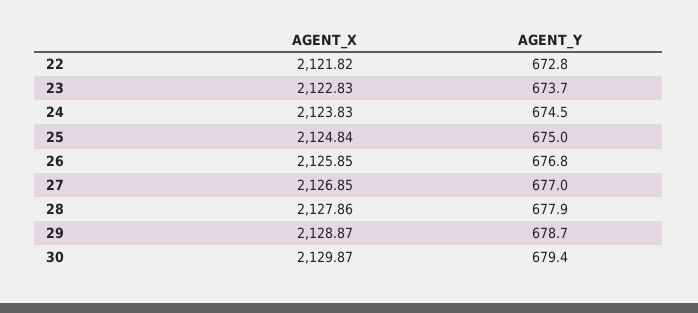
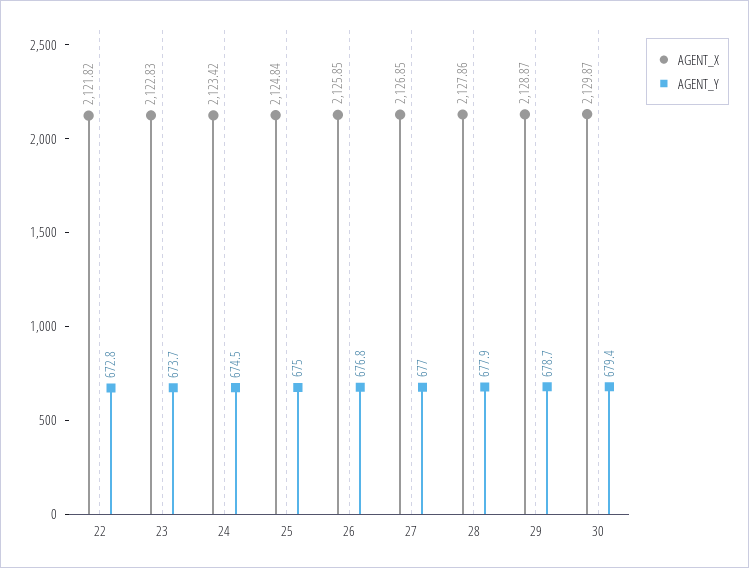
  {
    "AGENT_X": {
      "22": 2121.82,
      "23": 2122.83,
-     "24": 2123.83,
+     "24": 2123.42,
      "25": 2124.84,
      "26": 2125.85,
      "27": 2126.85,
      "28": 2127.86,
      "29": 2128.87,
      "30": 2129.87
    },
    "AGENT_Y": {
      "22": 672.8,
      "23": 673.7,
      "24": 674.5,
      "25": 675,
      "26": 676.8,
      "27": 677,
      "28": 677.9,
      "29": 678.7,
      "30": 679.4
    }
  }

